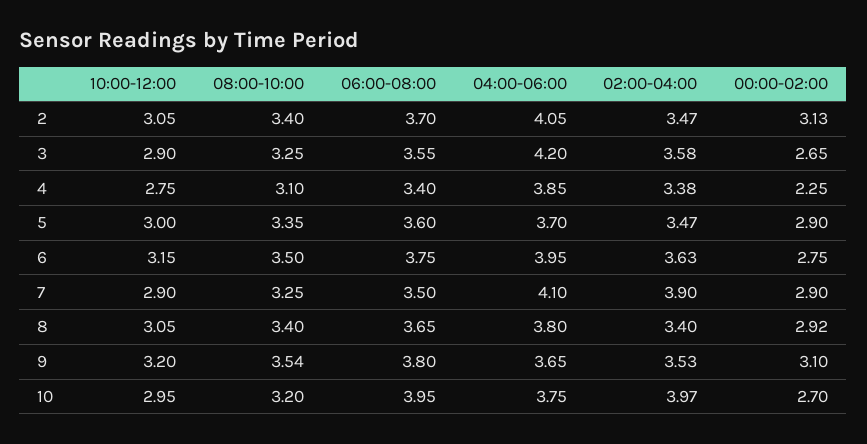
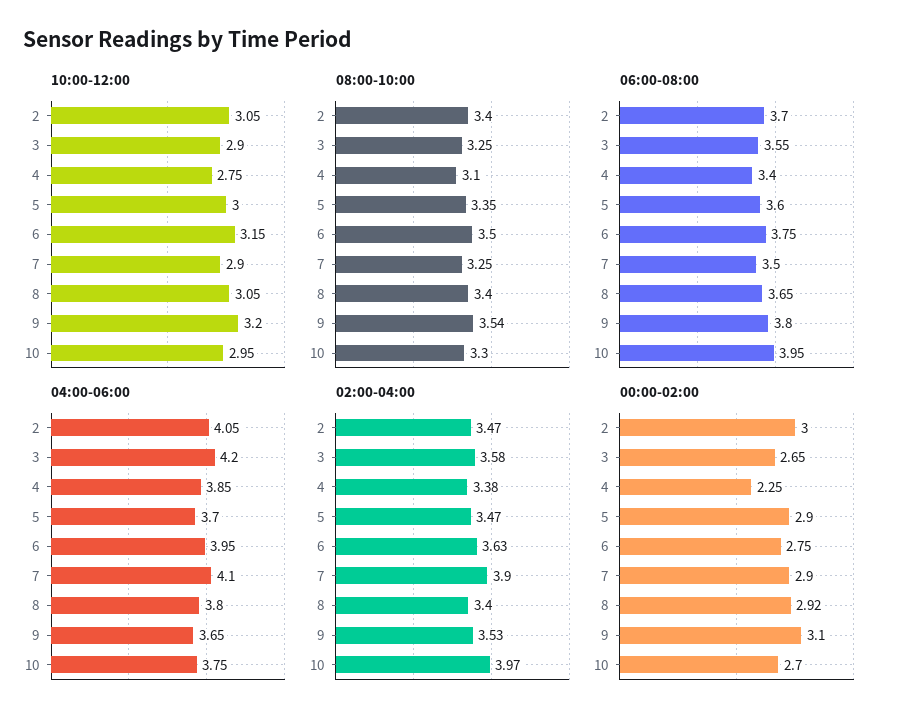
  {
    "10:00-12:00": {
      "2": 3.05,
      "3": 2.9,
      "4": 2.75,
      "5": 3,
      "6": 3.15,
      "7": 2.9,
      "8": 3.05,
      "9": 3.2,
      "10": 2.95
    },
    "08:00-10:00": {
      "2": 3.4,
      "3": 3.25,
      "4": 3.1,
      "5": 3.35,
      "6": 3.5,
      "7": 3.25,
      "8": 3.4,
      "9": 3.54,
-     "10": 3.2
+     "10": 3.3
    },
    "06:00-08:00": {
      "2": 3.7,
      "3": 3.55,
      "4": 3.4,
      "5": 3.6,
      "6": 3.75,
      "7": 3.5,
      "8": 3.65,
      "9": 3.8,
      "10": 3.95
    },
    "04:00-06:00": {
      "2": 4.05,
      "3": 4.2,
      "4": 3.85,
      "5": 3.7,
      "6": 3.95,
      "7": 4.1,
      "8": 3.8,
      "9": 3.65,
      "10": 3.75
    },
    "02:00-04:00": {
      "2": 3.47,
      "3": 3.58,
      "4": 3.38,
      "5": 3.47,
      "6": 3.63,
      "7": 3.9,
      "8": 3.4,
      "9": 3.53,
      "10": 3.97
    },
    "00:00-02:00": {
-     "2": 3.13,
+     "2": 3,
      "3": 2.65,
      "4": 2.25,
      "5": 2.9,
      "6": 2.75,
      "7": 2.9,
      "8": 2.92,
      "9": 3.1,
      "10": 2.7
    }
  }

